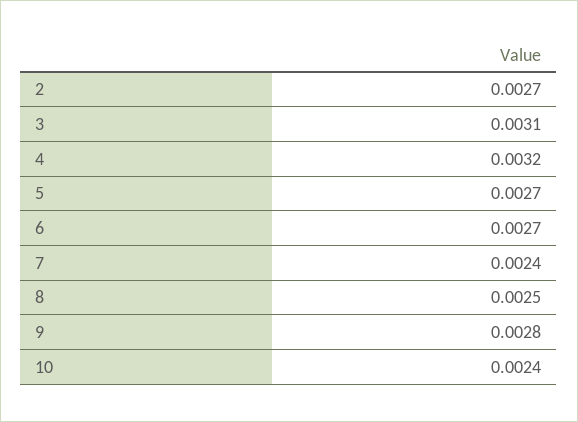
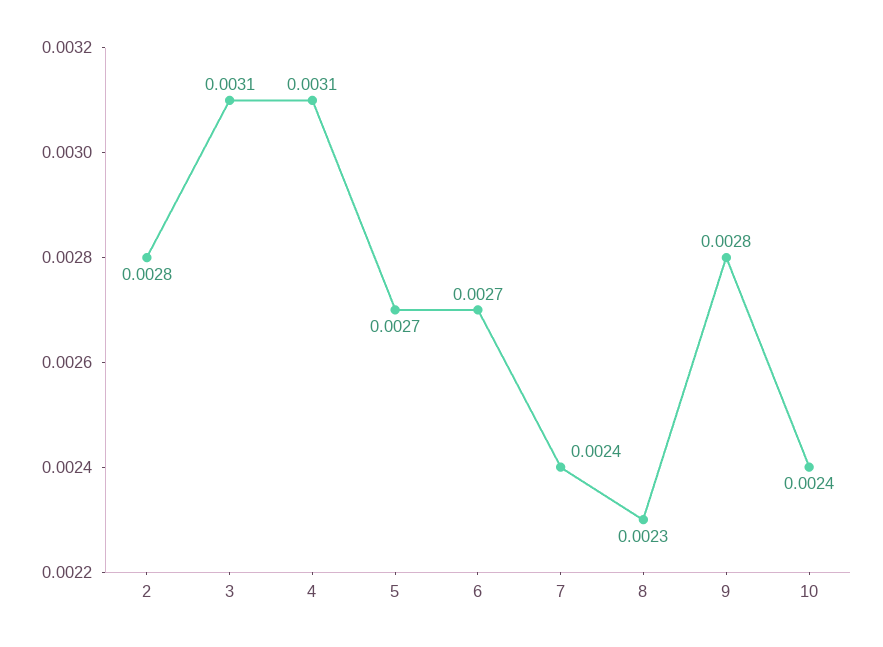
  {
-   "2": 0.0027,
+   "2": 0.0028,
    "3": 0.0031,
-   "4": 0.0032,
+   "4": 0.0031,
    "5": 0.0027,
    "6": 0.0027,
    "7": 0.0024,
-   "8": 0.0025,
+   "8": 0.0023,
    "9": 0.0028,
    "10": 0.0024
  }

